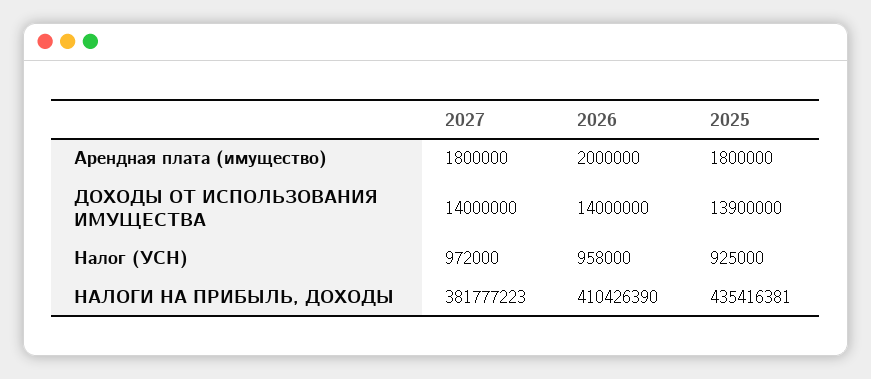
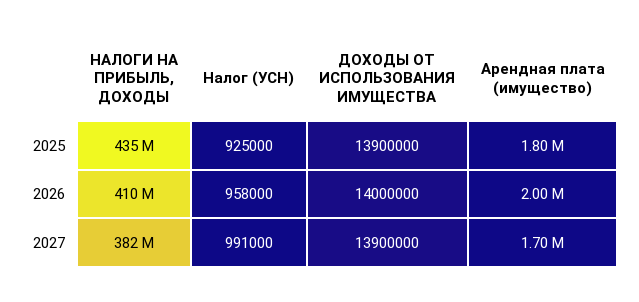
  {
    "2027": {
-     "Арендная плата (имущество)": 1800000,
+     "Арендная плата (имущество)": 1700000,
-     "ДОХОДЫ ОТ ИСПОЛЬЗОВАНИЯ ИМУЩЕСТВА": 14000000,
+     "ДОХОДЫ ОТ ИСПОЛЬЗОВАНИЯ ИМУЩЕСТВА": 13900000,
-     "Налог (УСН)": 972000,
+     "Налог (УСН)": 991000,
      "НАЛОГИ НА ПРИБЫЛЬ, ДОХОДЫ": 381777223
    },
    "2026": {
      "Арендная плата (имущество)": 2000000,
      "ДОХОДЫ ОТ ИСПОЛЬЗОВАНИЯ ИМУЩЕСТВА": 14000000,
      "Налог (УСН)": 958000,
      "НАЛОГИ НА ПРИБЫЛЬ, ДОХОДЫ": 410426390
    },
    "2025": {
      "Арендная плата (имущество)": 1800000,
      "ДОХОДЫ ОТ ИСПОЛЬЗОВАНИЯ ИМУЩЕСТВА": 13900000,
      "Налог (УСН)": 925000,
      "НАЛОГИ НА ПРИБЫЛЬ, ДОХОДЫ": 435416381
    }
  }

